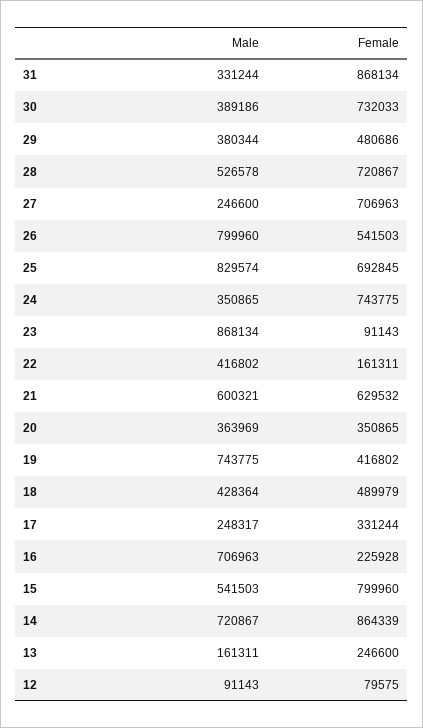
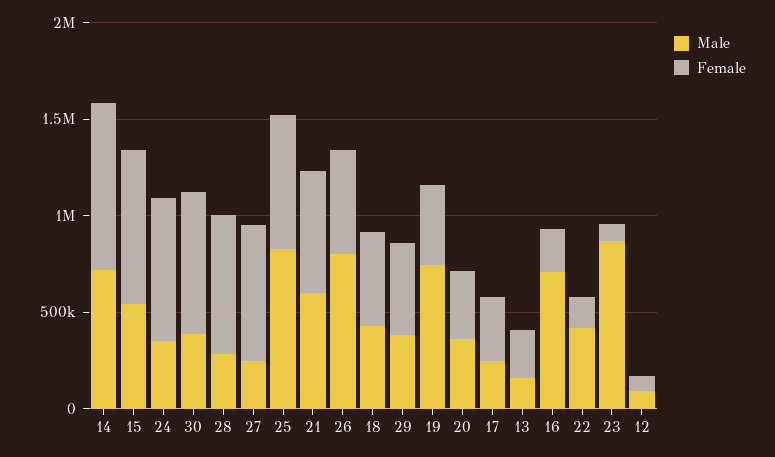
  {
    "Male": {
-     "31": 331244,
      "30": 389186,
      "29": 380344,
-     "28": 526578,
+     "28": 300000,
      "27": 246600,
      "26": 799960,
      "25": 829574,
      "24": 350865,
      "23": 868134,
      "22": 416802,
      "21": 600321,
      "20": 363969,
      "19": 743775,
      "18": 428364,
      "17": 248317,
      "16": 706963,
      "15": 541503,
      "14": 720867,
      "13": 161311,
      "12": 91143
    },
    "Female": {
-     "31": 868134,
      "30": 732033,
      "29": 480686,
      "28": 720867,
      "27": 706963,
      "26": 541503,
      "25": 692845,
      "24": 743775,
      "23": 91143,
      "22": 161311,
      "21": 629532,
      "20": 350865,
      "19": 416802,
      "18": 489979,
      "17": 331244,
      "16": 225928,
      "15": 799960,
      "14": 864339,
      "13": 246600,
      "12": 79575
    }
  }

